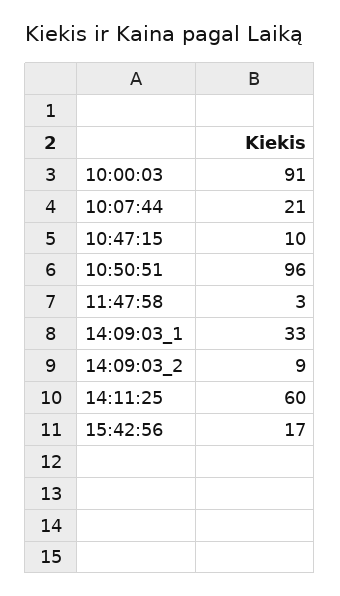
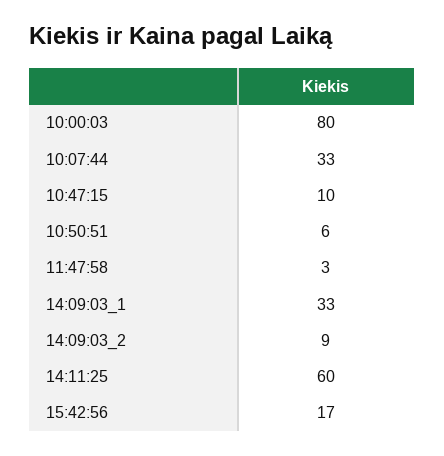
  {
-   "10:00:03": 91,
+   "10:00:03": 80,
-   "10:07:44": 21,
+   "10:07:44": 33,
    "10:47:15": 10,
-   "10:50:51": 96,
+   "10:50:51": 6,
    "11:47:58": 3,
    "14:09:03_1": 33,
    "14:09:03_2": 9,
    "14:11:25": 60,
    "15:42:56": 17
  }

